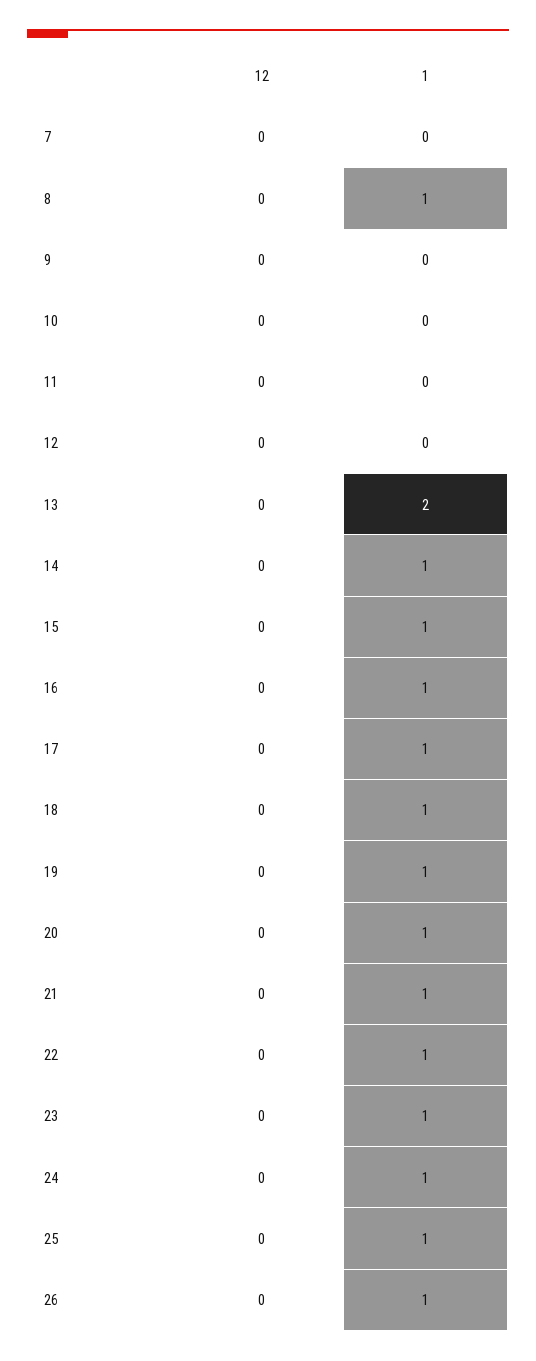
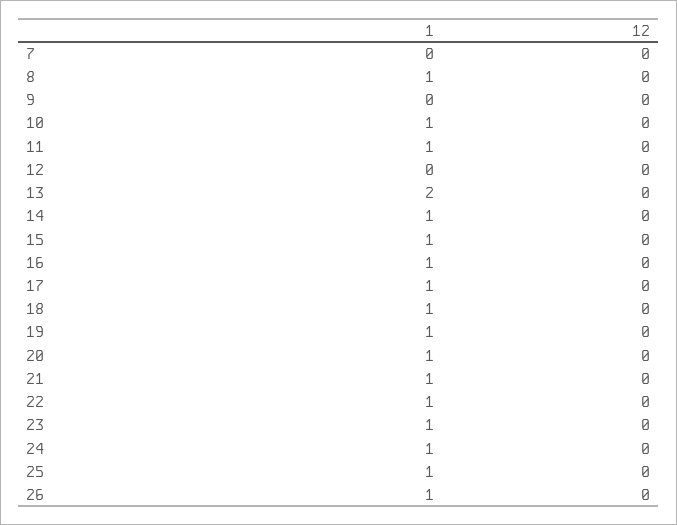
  {
    "12": {
      "7": 0,
      "8": 0,
      "9": 0,
      "10": 0,
      "11": 0,
      "12": 0,
      "13": 0,
      "14": 0,
      "15": 0,
      "16": 0,
      "17": 0,
      "18": 0,
      "19": 0,
      "20": 0,
      "21": 0,
      "22": 0,
      "23": 0,
      "24": 0,
      "25": 0,
      "26": 0
    },
    "1": {
      "7": 0,
      "8": 1,
      "9": 0,
-     "10": 0,
+     "10": 1,
-     "11": 0,
+     "11": 1,
      "12": 0,
      "13": 2,
      "14": 1,
      "15": 1,
      "16": 1,
      "17": 1,
      "18": 1,
      "19": 1,
      "20": 1,
      "21": 1,
      "22": 1,
      "23": 1,
      "24": 1,
      "25": 1,
      "26": 1
    }
  }

